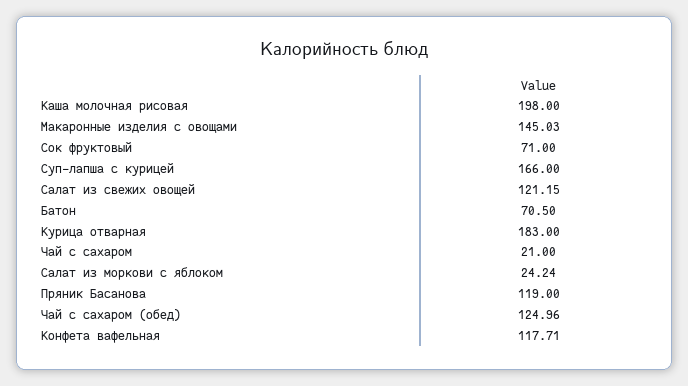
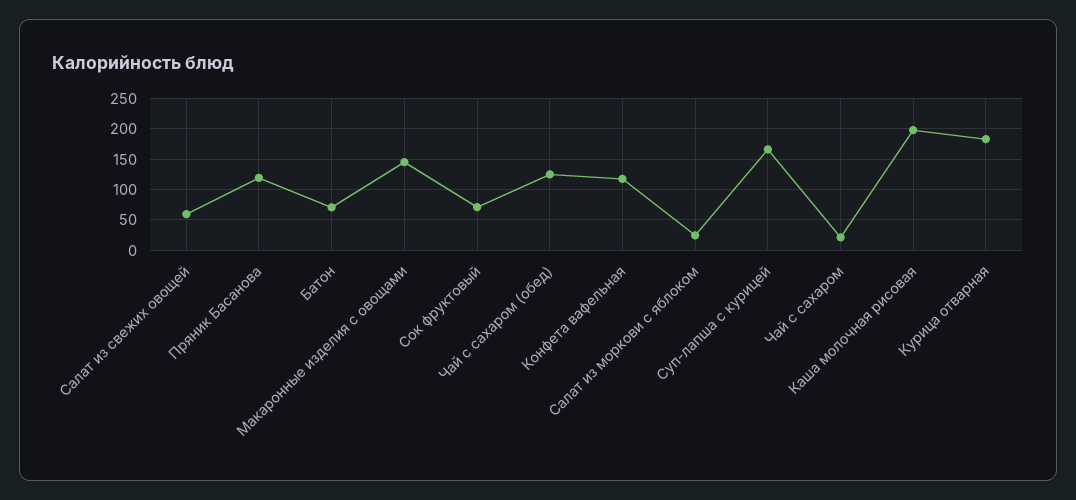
  {
    "Каша молочная рисовая": 198,
    "Макаронные изделия с овощами": 145.03,
    "Сок фруктовый": 71,
    "Суп-лапша с курицей": 166,
-   "Салат из свежих овощей": 121.15,
+   "Салат из свежих овощей": 60,
    "Батон": 70.5,
    "Курица отварная": 183,
    "Чай с сахаром": 21,
    "Салат из моркови с яблоком": 24.24,
    "Пряник Басанова": 119,
    "Чай с сахаром (обед)": 124.96,
    "Конфета вафельная": 117.71
  }

